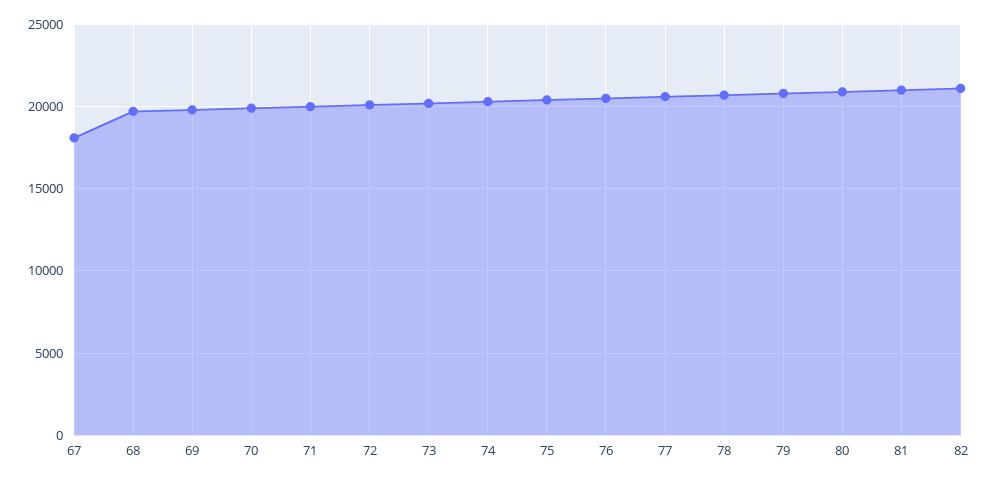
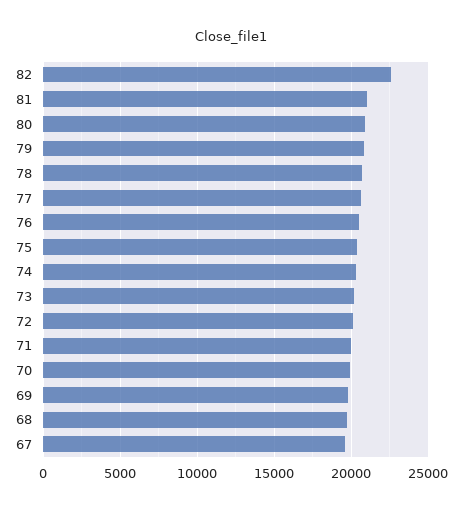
  {
-   "67": 18000,
+   "67": 19500,
    "68": 19500,
    "69": 20000,
    "70": 20000,
    "71": 20000,
    "72": 20000,
    "73": 20000,
    "74": 20500,
    "75": 20500,
    "76": 20500,
    "77": 20500,
    "78": 20500,
    "79": 21000,
    "80": 21000,
    "81": 21000,
-   "82": 21000
+   "82": 22500
  }

